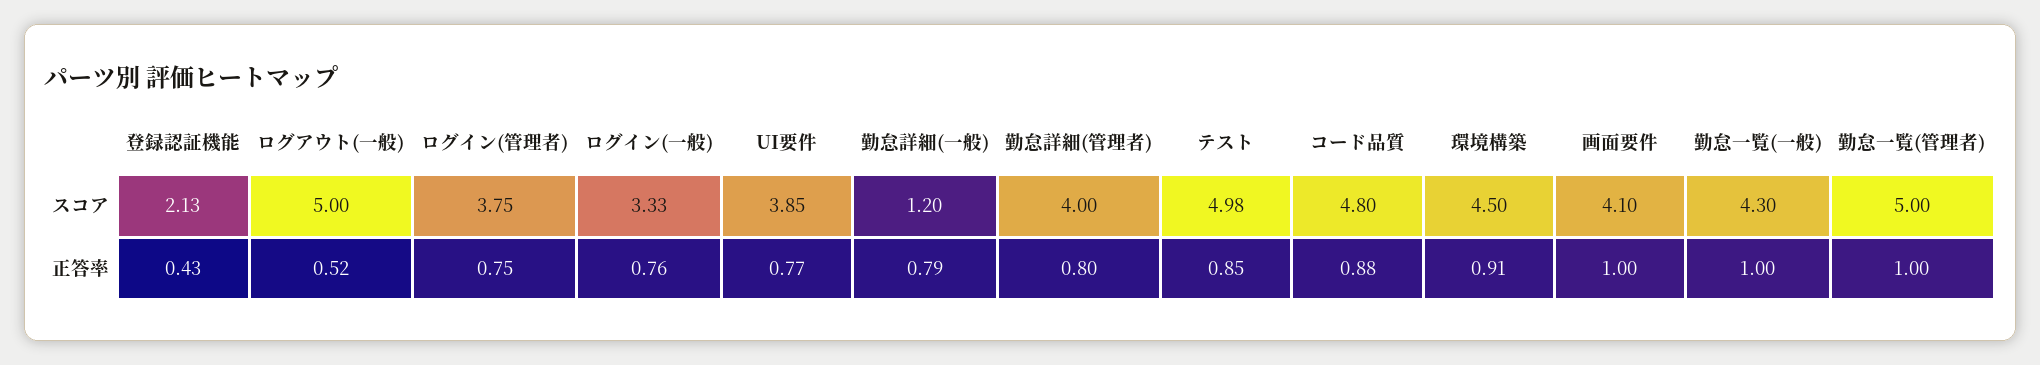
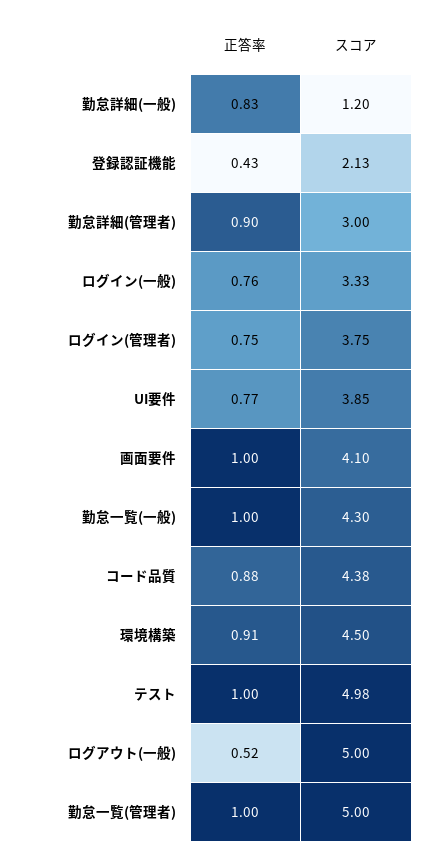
  {
    "登録認証機能": {
      "スコア": 2.13,
      "正答率": 0.43
    },
    "ログアウト(一般)": {
      "スコア": 5,
      "正答率": 0.52
    },
    "ログイン(管理者)": {
      "スコア": 3.75,
      "正答率": 0.75
    },
    "ログイン(一般)": {
      "スコア": 3.33,
      "正答率": 0.76
    },
    "UI要件": {
      "スコア": 3.85,
      "正答率": 0.77
    },
    "勤怠詳細(一般)": {
      "スコア": 1.2,
-     "正答率": 0.79
+     "正答率": 0.83
    },
    "勤怠詳細(管理者)": {
-     "スコア": 4,
+     "スコア": 3,
-     "正答率": 0.8
+     "正答率": 0.9
    },
    "テスト": {
      "スコア": 4.98,
-     "正答率": 0.85
+     "正答率": 1
    },
    "コード品質": {
-     "スコア": 4.8,
+     "スコア": 4.38,
      "正答率": 0.88
    },
    "環境構築": {
      "スコア": 4.5,
      "正答率": 0.91
    },
    "画面要件": {
      "スコア": 4.1,
      "正答率": 1
    },
    "勤怠一覧(一般)": {
      "スコア": 4.3,
      "正答率": 1
    },
    "勤怠一覧(管理者)": {
      "スコア": 5,
      "正答率": 1
    }
  }

